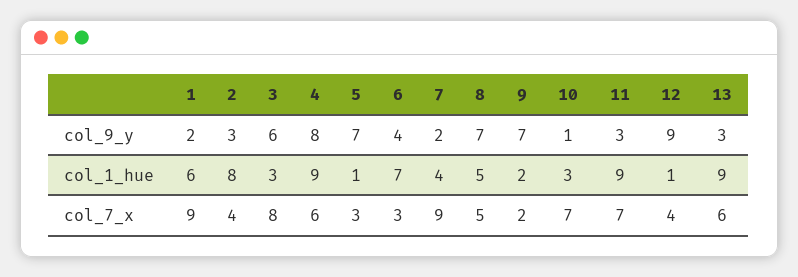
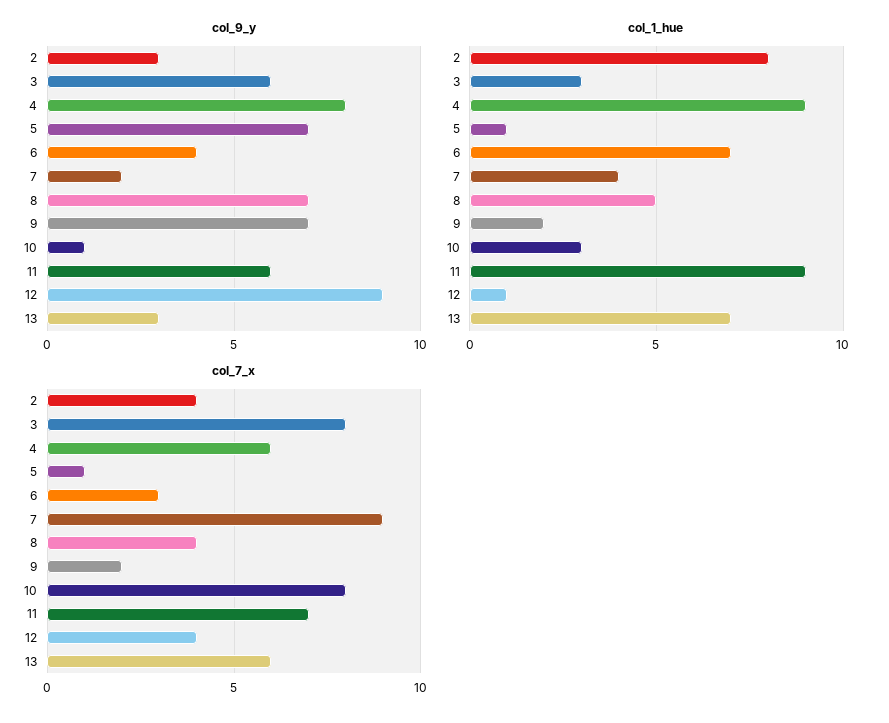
  {
    "col_9_y": {
-     "1": 2,
      "2": 3,
      "3": 6,
      "4": 8,
      "5": 7,
      "6": 4,
      "7": 2,
      "8": 7,
      "9": 7,
      "10": 1,
-     "11": 3,
+     "11": 6,
      "12": 9,
      "13": 3
    },
    "col_1_hue": {
-     "1": 6,
      "2": 8,
      "3": 3,
      "4": 9,
      "5": 1,
      "6": 7,
      "7": 4,
      "8": 5,
      "9": 2,
      "10": 3,
      "11": 9,
      "12": 1,
-     "13": 9
+     "13": 7
    },
    "col_7_x": {
-     "1": 9,
      "2": 4,
      "3": 8,
      "4": 6,
-     "5": 3,
+     "5": 1,
      "6": 3,
      "7": 9,
-     "8": 5,
+     "8": 4,
      "9": 2,
-     "10": 7,
+     "10": 8,
      "11": 7,
      "12": 4,
      "13": 6
    }
  }

